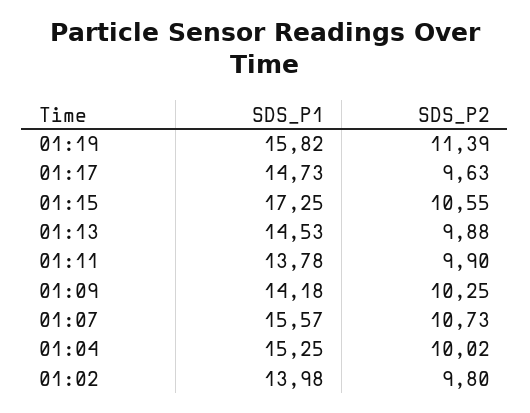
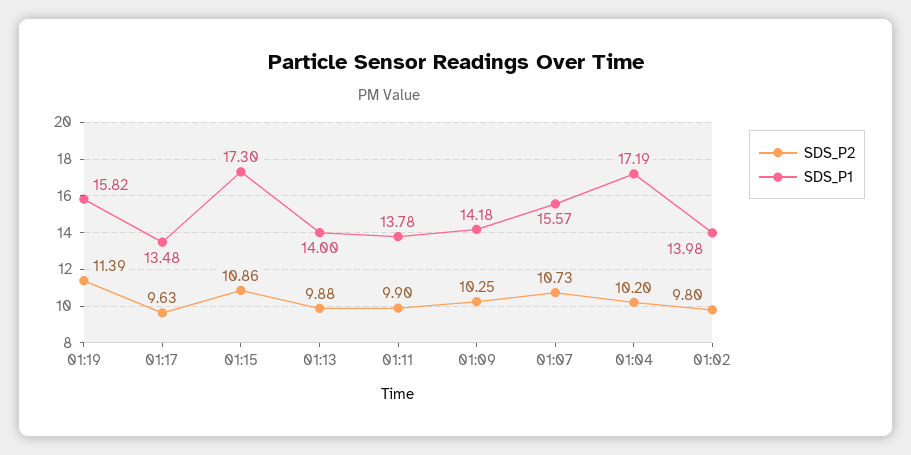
  {
    "SDS_P1": {
      "01:19": 15.82,
-     "01:17": 14.73,
+     "01:17": 13.48,
-     "01:15": 17.25,
+     "01:15": 17.3,
-     "01:13": 14.53,
+     "01:13": 14,
      "01:11": 13.78,
      "01:09": 14.18,
      "01:07": 15.57,
-     "01:04": 15.25,
+     "01:04": 17.19,
      "01:02": 13.98
    },
    "SDS_P2": {
      "01:19": 11.39,
      "01:17": 9.63,
-     "01:15": 10.55,
+     "01:15": 10.86,
      "01:13": 9.88,
      "01:11": 9.9,
      "01:09": 10.25,
      "01:07": 10.73,
-     "01:04": 10.02,
+     "01:04": 10.2,
      "01:02": 9.8
    }
  }

